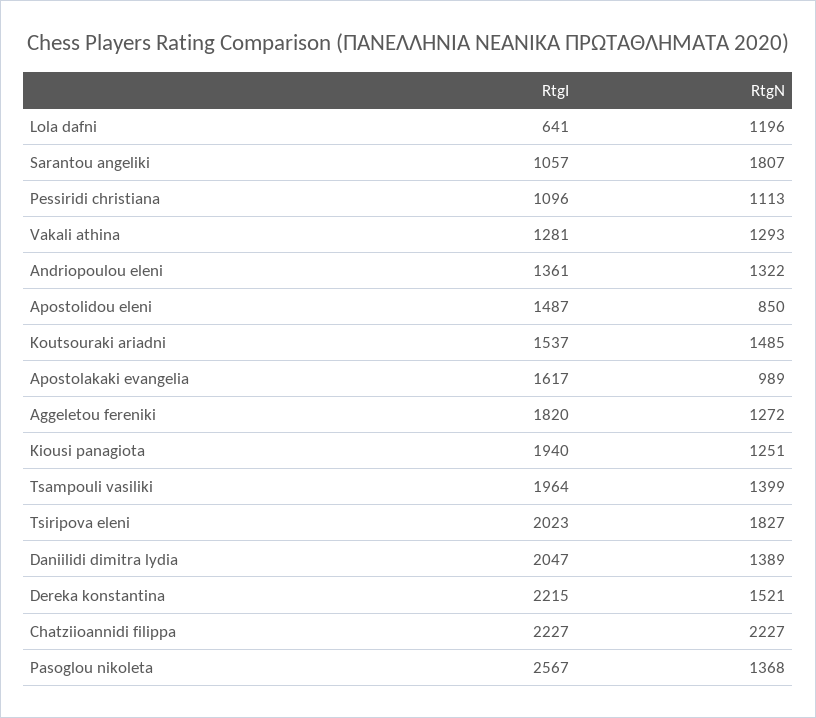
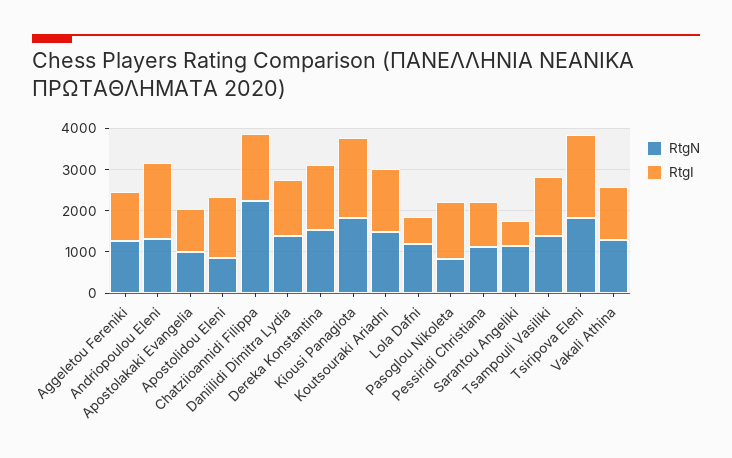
  {
    "RtgI": {
      "Lola dafni": 641,
-     "Sarantou angeliki": 1057,
+     "Sarantou angeliki": 600,
      "Pessiridi christiana": 1096,
      "Vakali athina": 1281,
-     "Andriopoulou eleni": 1361,
+     "Andriopoulou eleni": 1800,
      "Apostolidou eleni": 1487,
      "Koutsouraki ariadni": 1537,
-     "Apostolakaki evangelia": 1617,
+     "Apostolakaki evangelia": 1000,
-     "Aggeletou fereniki": 1820,
+     "Aggeletou fereniki": 1200,
      "Kiousi panagiota": 1940,
-     "Tsampouli vasiliki": 1964,
+     "Tsampouli vasiliki": 1400,
      "Tsiripova eleni": 2023,
-     "Daniilidi dimitra lydia": 2047,
+     "Daniilidi dimitra lydia": 1400,
-     "Dereka konstantina": 2215,
+     "Dereka konstantina": 1600,
-     "Chatziioannidi filippa": 2227,
+     "Chatziioannidi filippa": 1600,
-     "Pasoglou nikoleta": 2567
+     "Pasoglou nikoleta": 1400
    },
    "RtgN": {
      "Lola dafni": 1196,
-     "Sarantou angeliki": 1807,
+     "Sarantou angeliki": 1200,
      "Pessiridi christiana": 1113,
      "Vakali athina": 1293,
      "Andriopoulou eleni": 1322,
      "Apostolidou eleni": 850,
      "Koutsouraki ariadni": 1485,
      "Apostolakaki evangelia": 989,
      "Aggeletou fereniki": 1272,
-     "Kiousi panagiota": 1251,
+     "Kiousi panagiota": 1800,
      "Tsampouli vasiliki": 1399,
      "Tsiripova eleni": 1827,
      "Daniilidi dimitra lydia": 1389,
      "Dereka konstantina": 1521,
      "Chatziioannidi filippa": 2227,
-     "Pasoglou nikoleta": 1368
+     "Pasoglou nikoleta": 800
    }
  }

